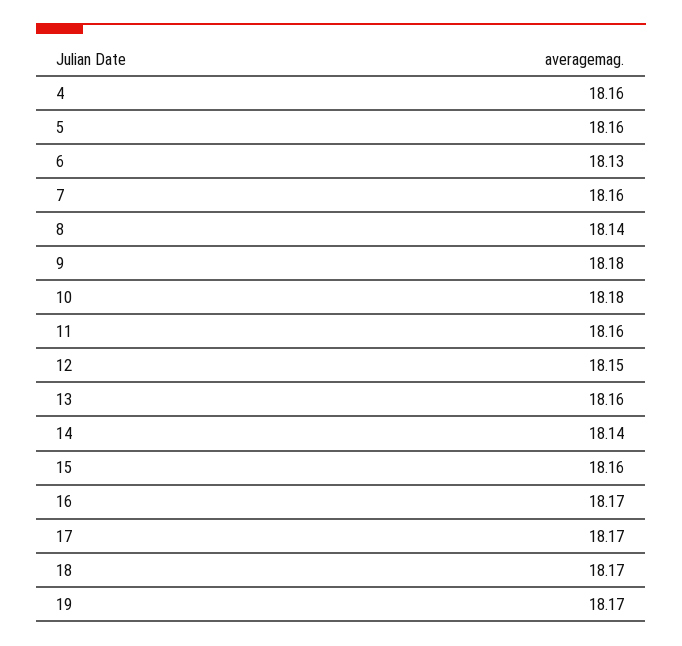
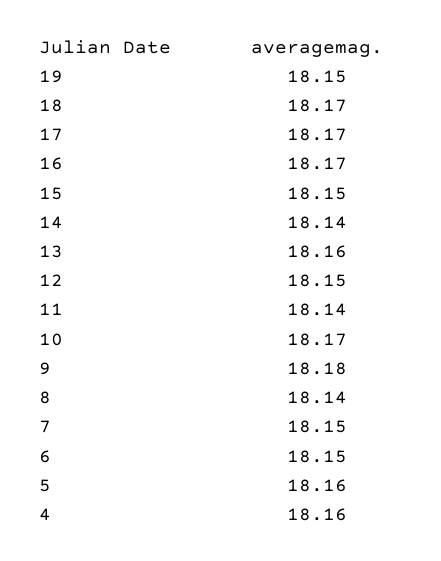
  {
    "4": 18.16,
    "5": 18.16,
-   "6": 18.13,
+   "6": 18.15,
-   "7": 18.16,
+   "7": 18.15,
    "8": 18.14,
    "9": 18.18,
-   "10": 18.18,
+   "10": 18.17,
-   "11": 18.16,
+   "11": 18.14,
    "12": 18.15,
    "13": 18.16,
    "14": 18.14,
-   "15": 18.16,
+   "15": 18.15,
    "16": 18.17,
    "17": 18.17,
    "18": 18.17,
-   "19": 18.17
+   "19": 18.15
  }

